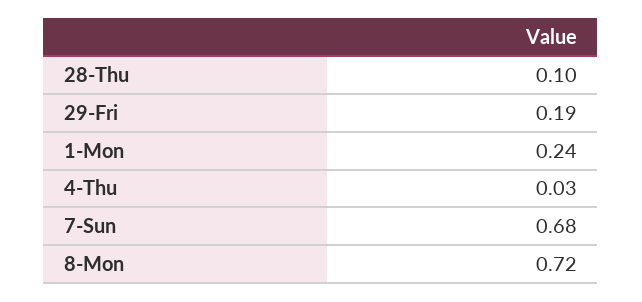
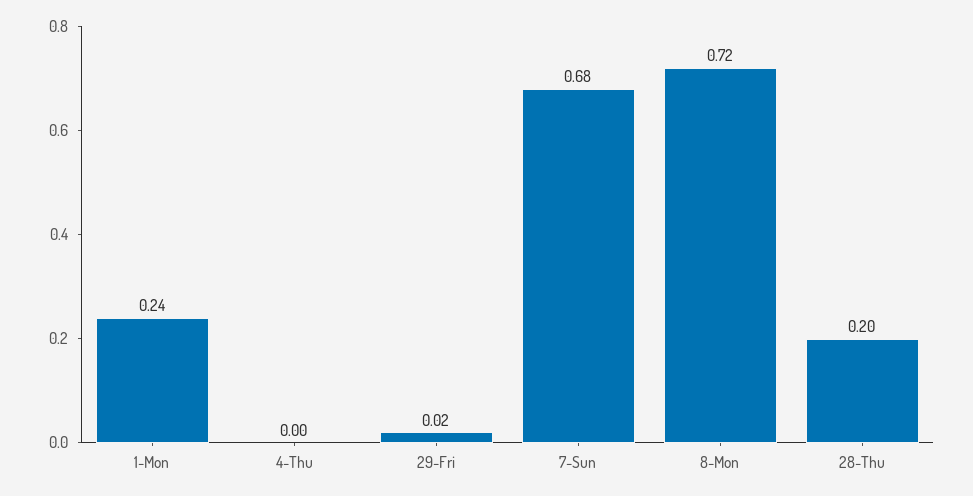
  {
-   "28-Thu": 0.1,
+   "28-Thu": 0.2,
-   "29-Fri": 0.19,
+   "29-Fri": 0.02,
    "1-Mon": 0.24,
-   "4-Thu": 0.03,
+   "4-Thu": 0,
    "7-Sun": 0.68,
    "8-Mon": 0.72
  }

